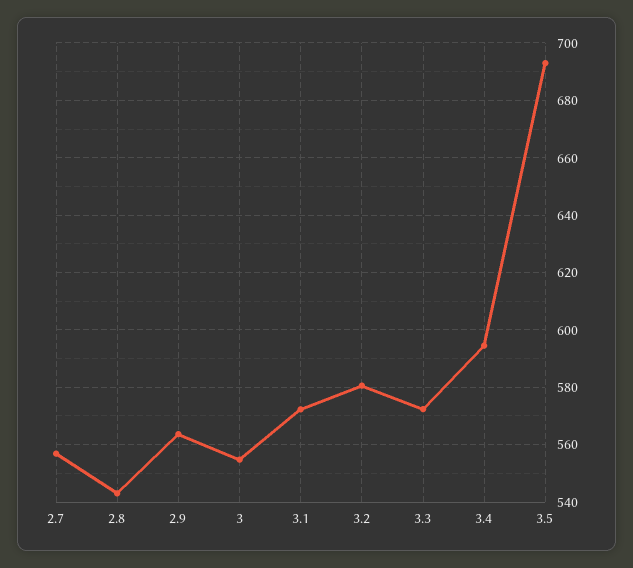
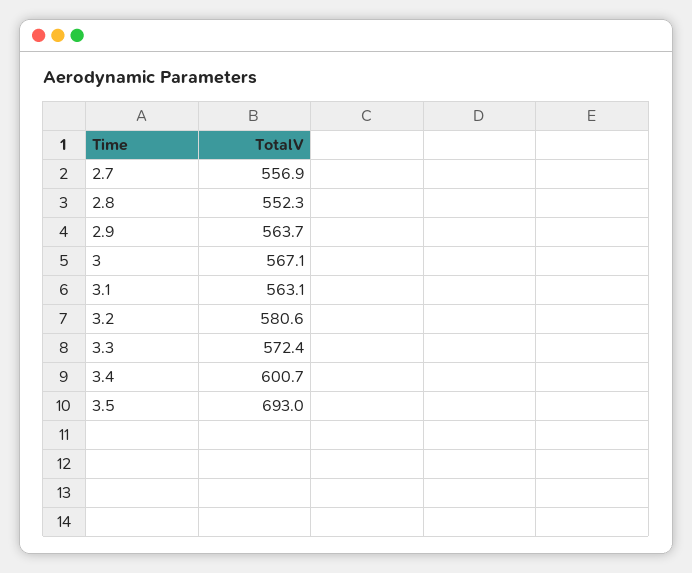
  {
    "2.7": 556.9,
-   "2.8": 542.5,
+   "2.8": 552.3,
    "2.9": 563.7,
-   "3": 555,
+   "3": 567.1,
-   "3.1": 572.5,
+   "3.1": 563.1,
    "3.2": 580.6,
    "3.3": 572.4,
-   "3.4": 595,
+   "3.4": 600.7,
    "3.5": 693
  }

